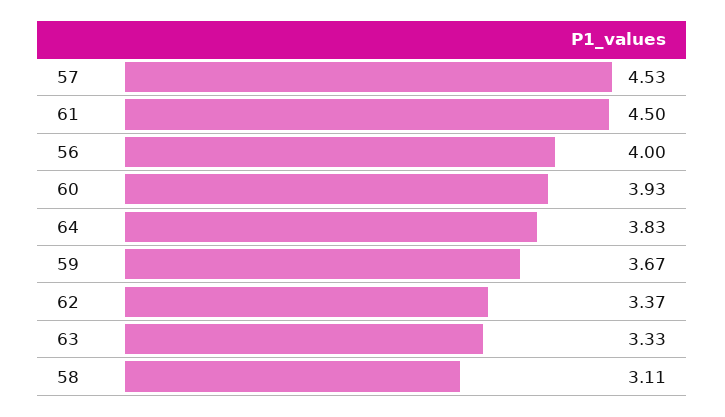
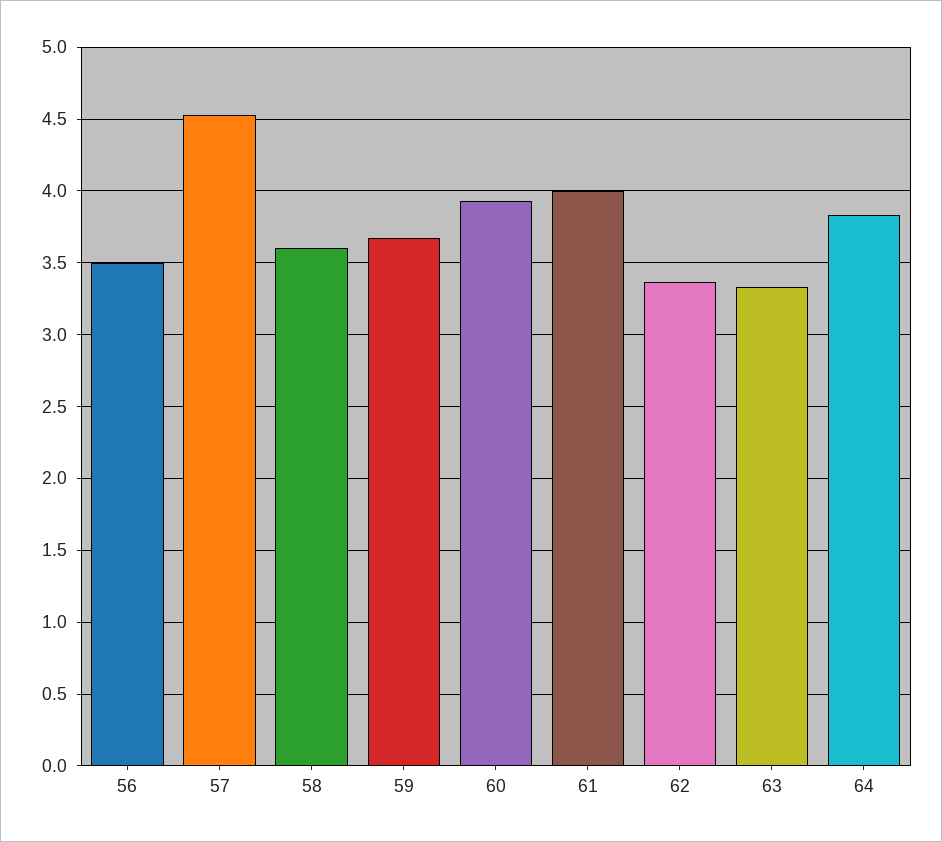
  {
    "57": 4.53,
-   "61": 4.5,
+   "61": 4,
-   "56": 4,
+   "56": 3.5,
    "60": 3.93,
    "64": 3.83,
    "59": 3.67,
    "62": 3.37,
    "63": 3.33,
-   "58": 3.11
+   "58": 3.6
  }

